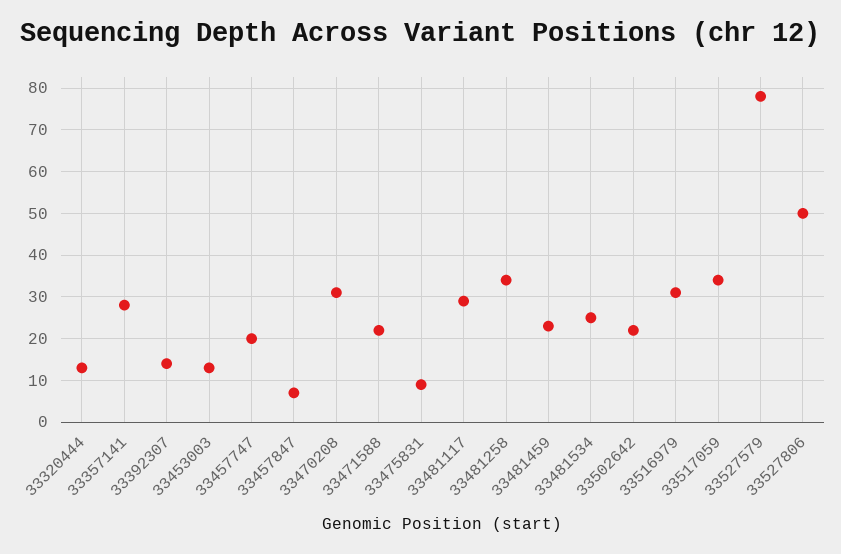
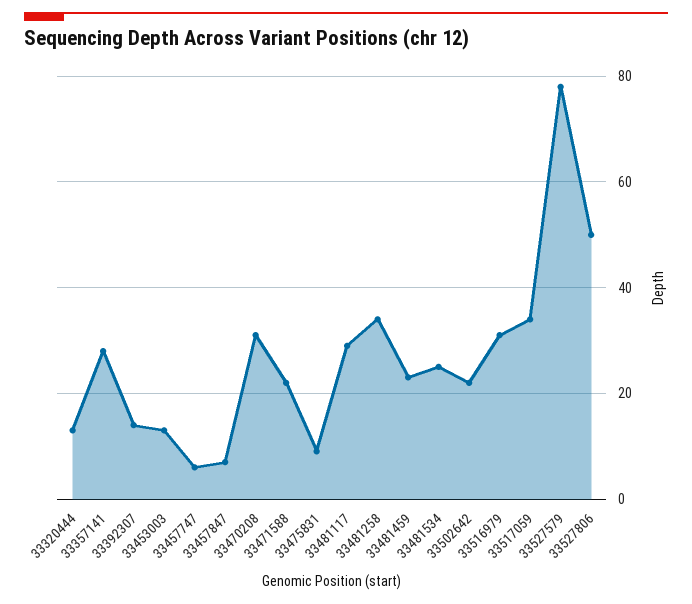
  {
    "33320444": 15,
    "33357141": 30,
    "33392307": 15,
    "33453003": 15,
-   "33457747": 20,
+   "33457747": 5,
    "33457847": 5,
    "33470208": 30,
    "33471588": 20,
    "33475831": 10,
    "33481117": 30,
    "33481258": 35,
    "33481459": 25,
    "33481534": 25,
    "33502642": 20,
    "33516979": 30,
    "33517059": 35,
    "33527579": 80,
    "33527806": 50
  }

